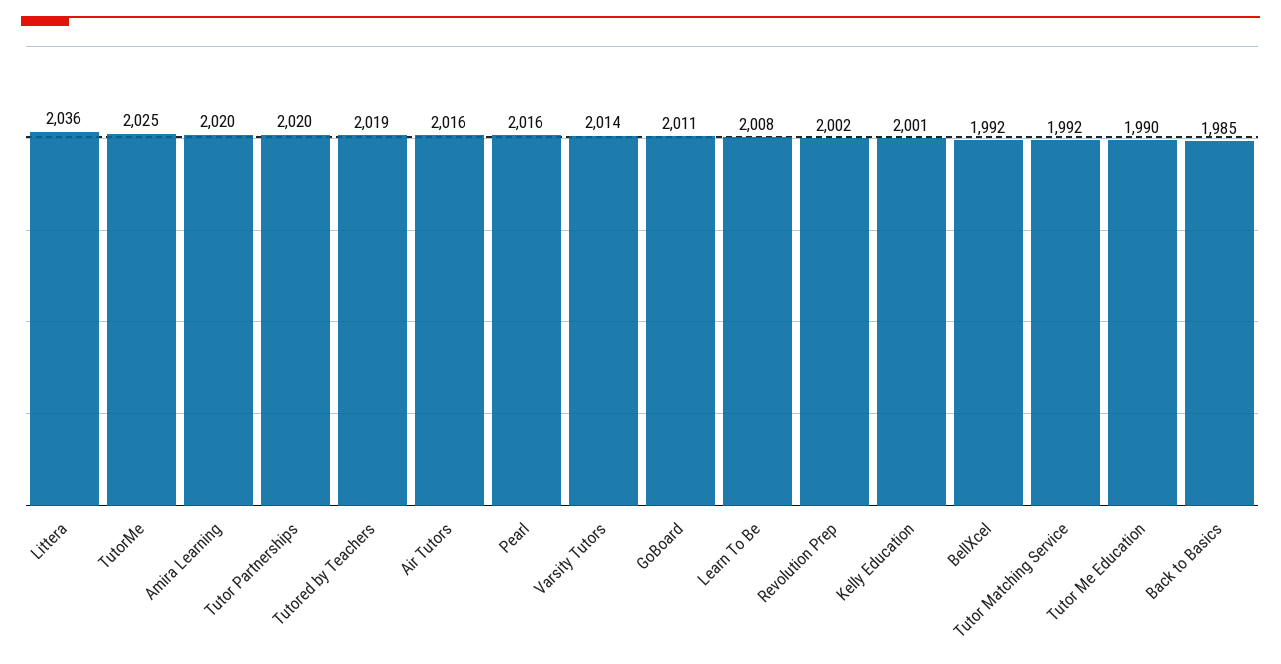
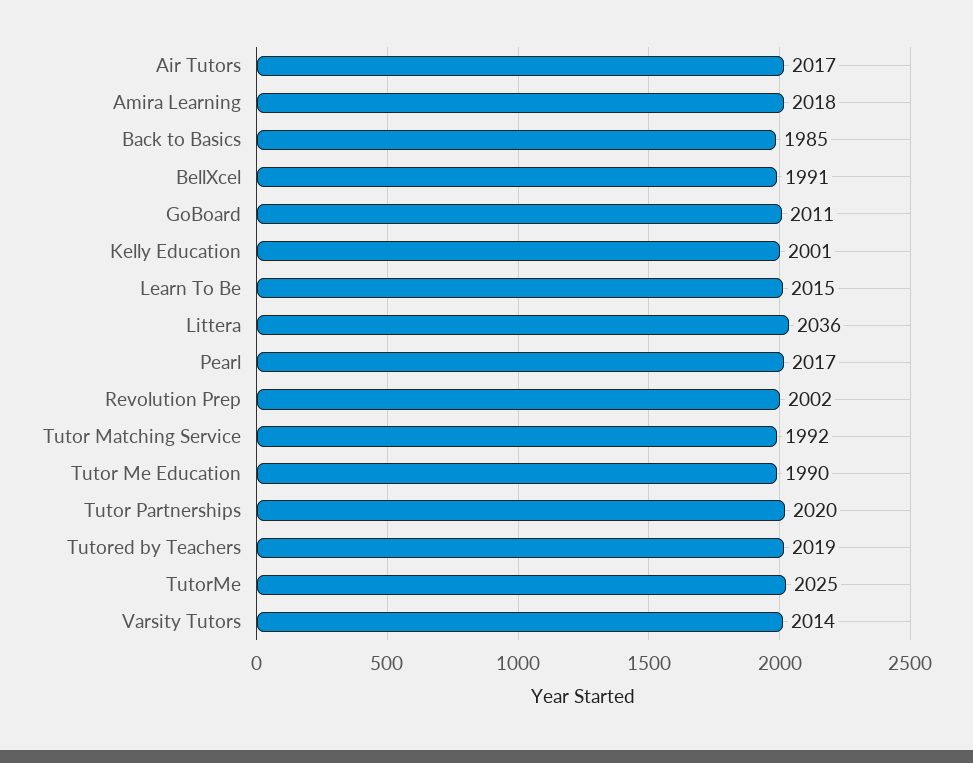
  {
    "Littera": 2036,
    "TutorMe": 2025,
-   "Amira Learning": 2020,
+   "Amira Learning": 2018,
    "Tutor Partnerships": 2020,
    "Tutored by Teachers": 2019,
-   "Air Tutors": 2016,
+   "Air Tutors": 2017,
-   "Pearl": 2016,
+   "Pearl": 2017,
    "Varsity Tutors": 2014,
    "GoBoard": 2011,
-   "Learn To Be": 2008,
+   "Learn To Be": 2015,
    "Revolution Prep": 2002,
    "Kelly Education": 2001,
-   "BellXcel": 1992,
+   "BellXcel": 1991,
    "Tutor Matching Service": 1992,
    "Tutor Me Education": 1990,
    "Back to Basics": 1985
  }

